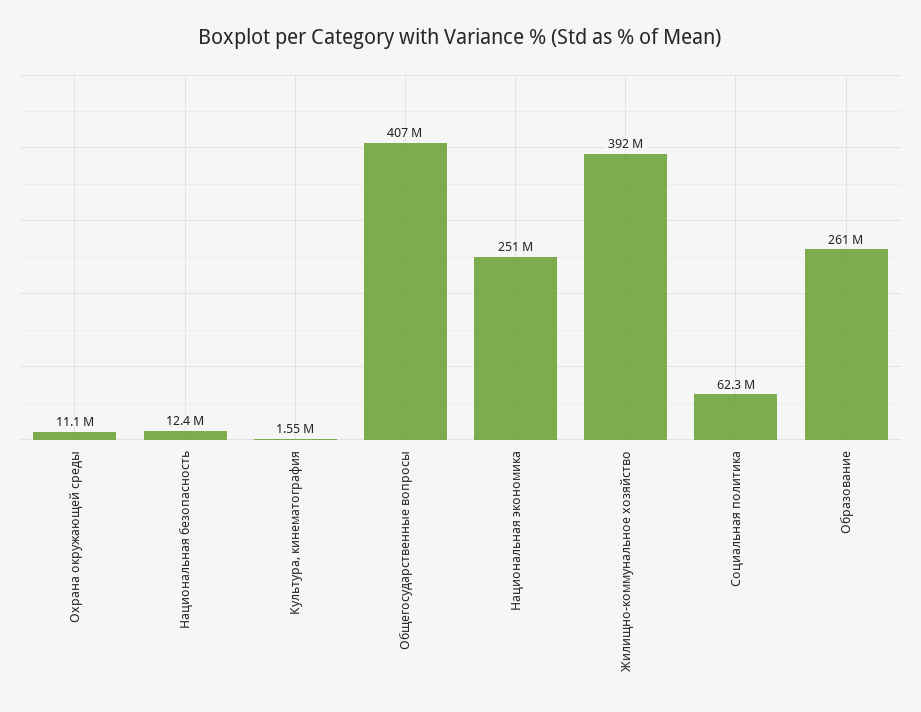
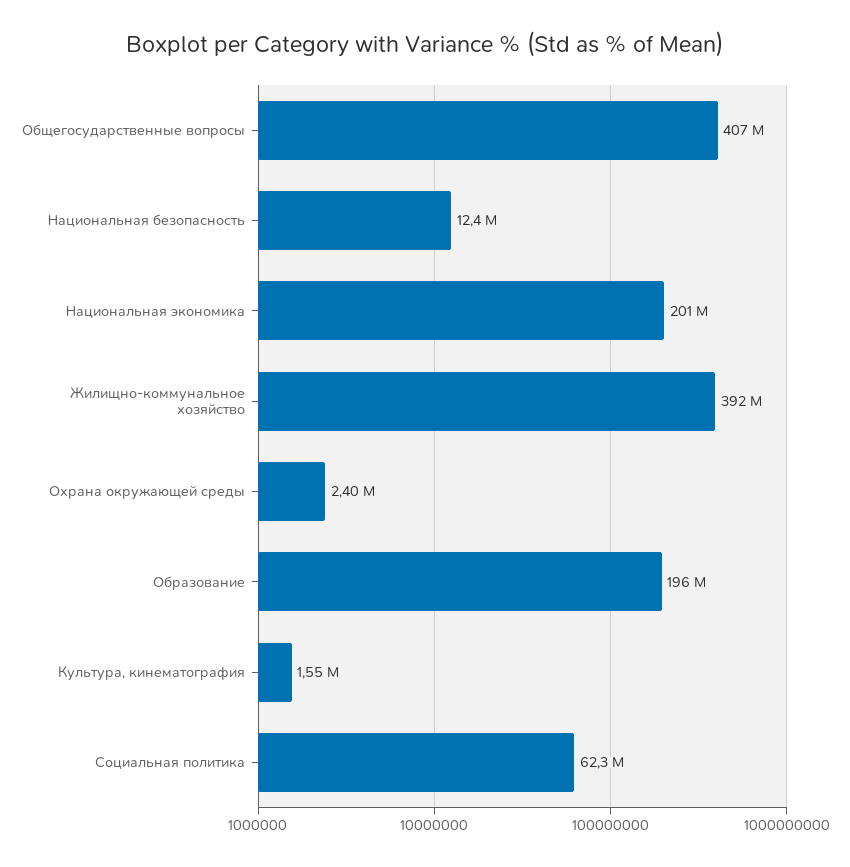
  {
-   "Охрана окружающей среды": 11100000,
+   "Охрана окружающей среды": 2400000,
    "Национальная безопасность": 12400000,
    "Культура, кинематография": 1550000,
    "Общегосударственные вопросы": 407000000,
-   "Национальная экономика": 251000000,
+   "Национальная экономика": 201000000,
    "Жилищно-коммунальное хозяйство": 392000000,
    "Социальная политика": 62300000,
-   "Образование": 261000000
+   "Образование": 196000000
  }

